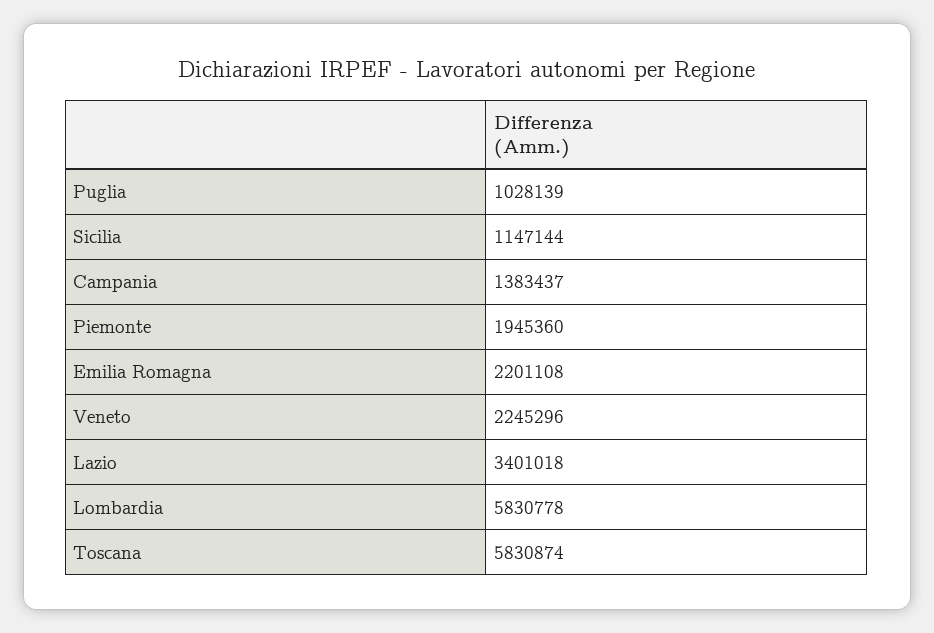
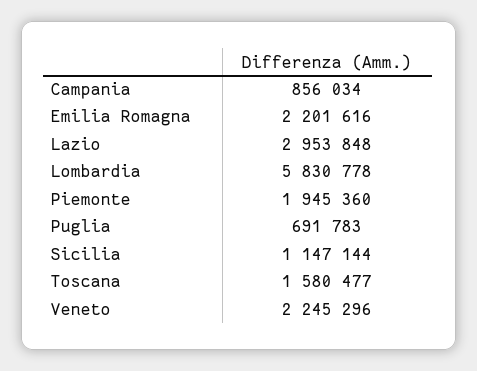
  {
-   "Puglia": 1028139,
+   "Puglia": 691783,
    "Sicilia": 1147144,
-   "Campania": 1383437,
+   "Campania": 856034,
    "Piemonte": 1945360,
-   "Emilia Romagna": 2201108,
+   "Emilia Romagna": 2201616,
    "Veneto": 2245296,
-   "Lazio": 3401018,
+   "Lazio": 2953848,
    "Lombardia": 5830778,
-   "Toscana": 5830874
+   "Toscana": 1580477
  }

